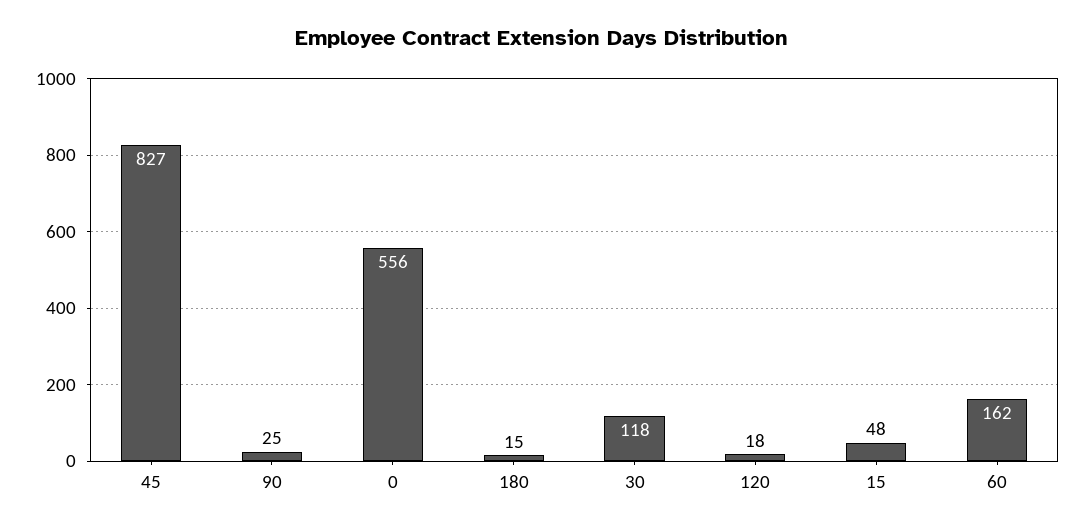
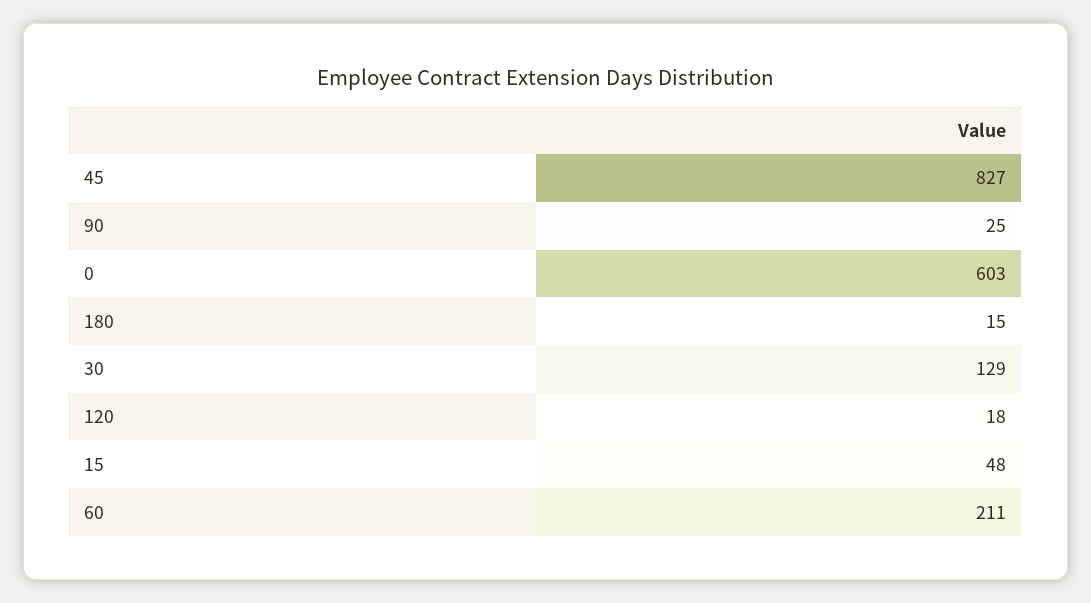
  {
    "45": 827,
    "90": 25,
-   "0": 556,
+   "0": 603,
    "180": 15,
-   "30": 118,
+   "30": 129,
    "120": 18,
    "15": 48,
-   "60": 162
+   "60": 211
  }

